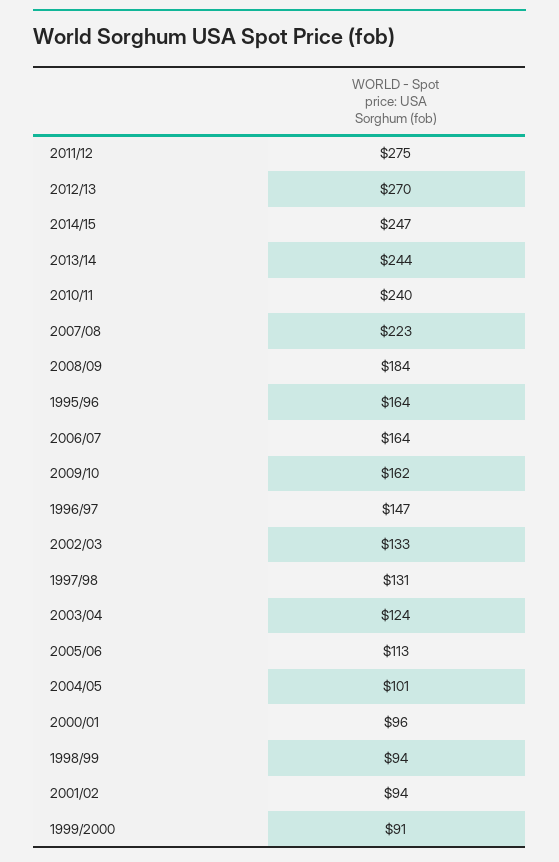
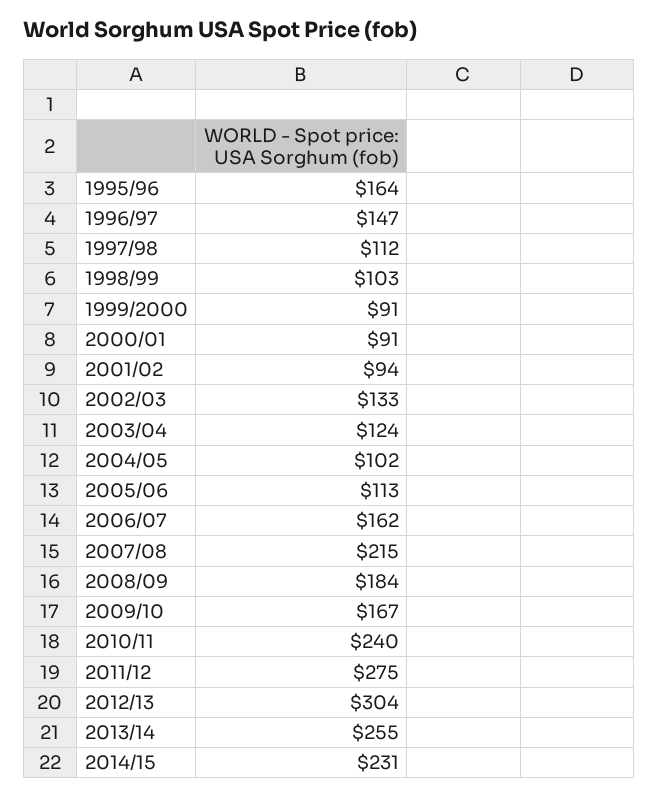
  {
    "2011/12": 275,
-   "2012/13": 270,
+   "2012/13": 304,
-   "2014/15": 247,
+   "2014/15": 231,
-   "2013/14": 244,
+   "2013/14": 255,
    "2010/11": 240,
-   "2007/08": 223,
+   "2007/08": 215,
    "2008/09": 184,
    "1995/96": 164,
-   "2006/07": 164,
+   "2006/07": 162,
-   "2009/10": 162,
+   "2009/10": 167,
    "1996/97": 147,
    "2002/03": 133,
-   "1997/98": 131,
+   "1997/98": 112,
    "2003/04": 124,
    "2005/06": 113,
-   "2004/05": 101,
+   "2004/05": 102,
-   "2000/01": 96,
+   "2000/01": 91,
-   "1998/99": 94,
+   "1998/99": 103,
    "2001/02": 94,
    "1999/2000": 91
  }

